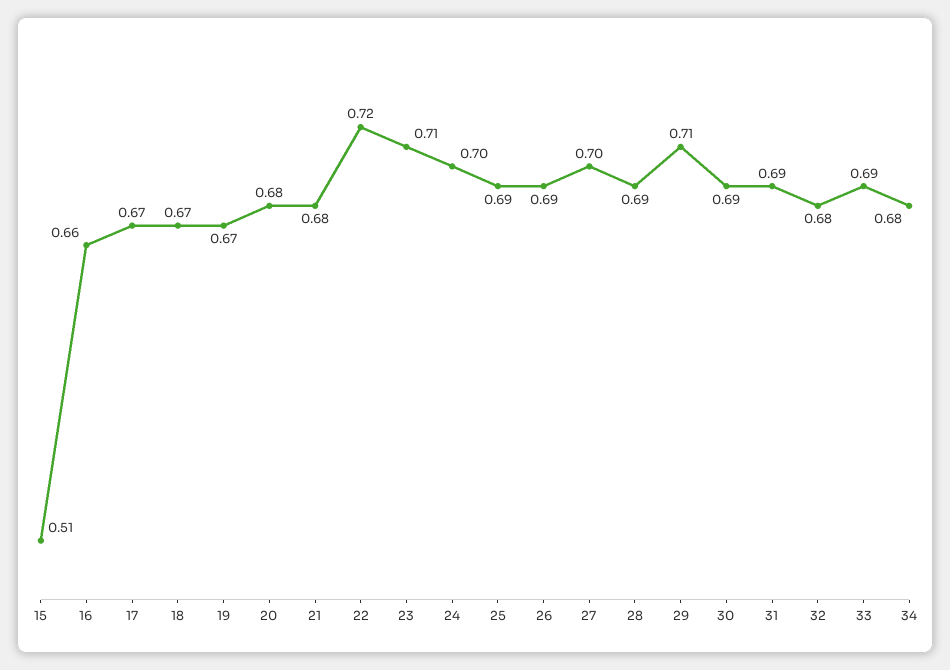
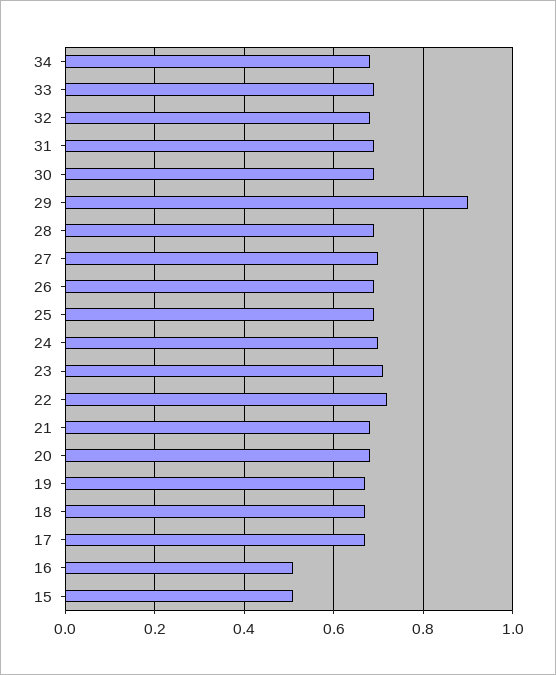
  {
    "15": 0.51,
-   "16": 0.66,
+   "16": 0.5,
    "17": 0.67,
    "18": 0.67,
    "19": 0.67,
    "20": 0.68,
    "21": 0.68,
    "22": 0.72,
    "23": 0.71,
    "24": 0.7,
    "25": 0.69,
    "26": 0.69,
    "27": 0.7,
    "28": 0.69,
-   "29": 0.71,
+   "29": 0.9,
    "30": 0.69,
    "31": 0.69,
    "32": 0.68,
    "33": 0.69,
    "34": 0.68
  }

